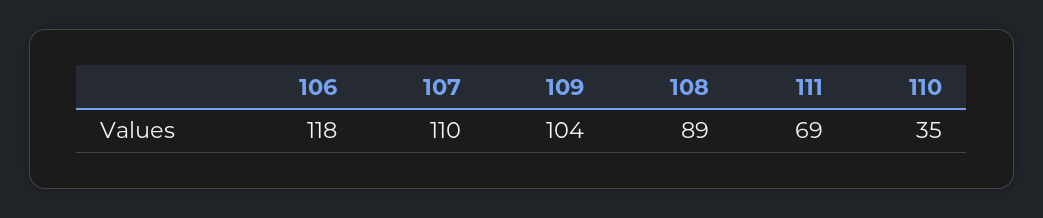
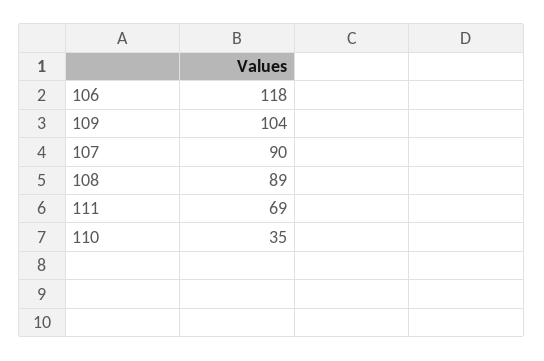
  {
    "106": 118,
-   "107": 110,
+   "107": 90,
    "109": 104,
    "108": 89,
    "111": 69,
    "110": 35
  }

